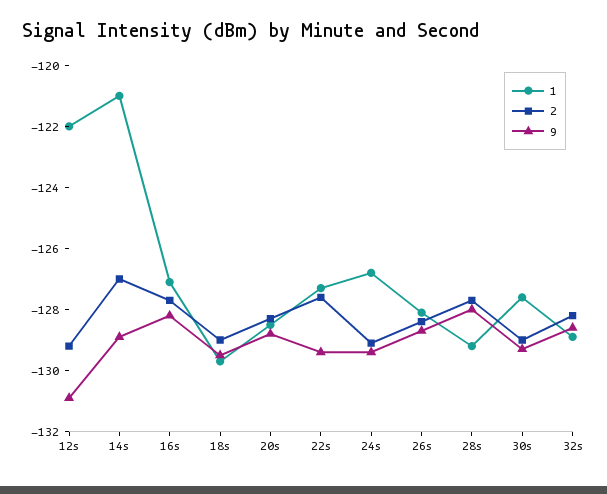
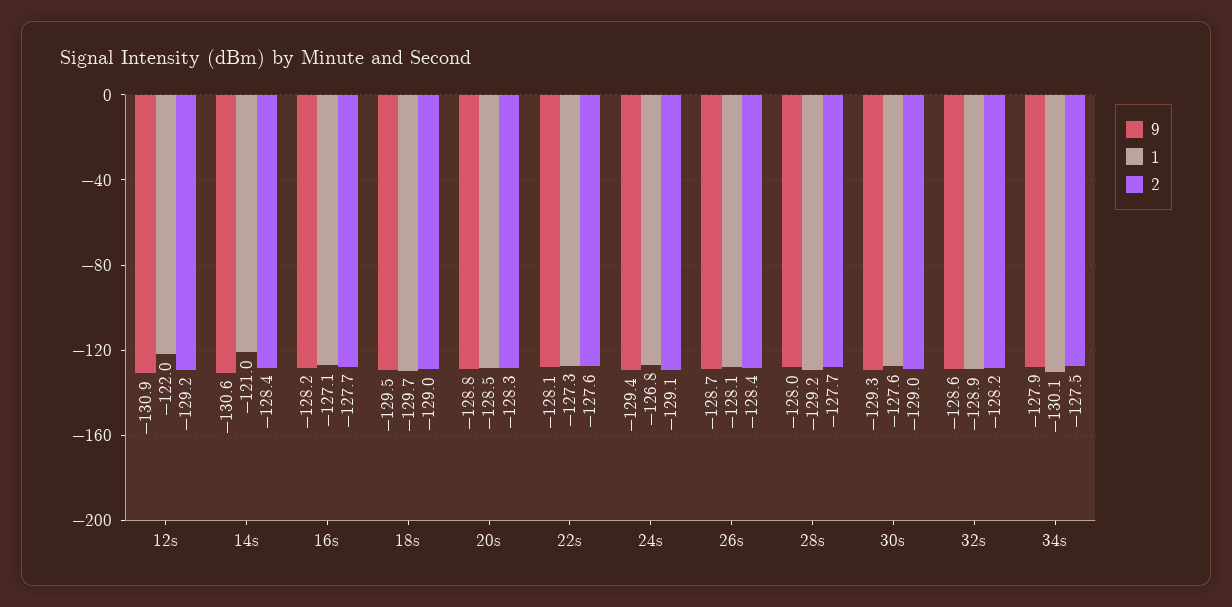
  {
    "1": {
      "12s": -122,
      "14s": -121,
      "16s": -127.1,
      "18s": -129.7,
      "20s": -128.5,
      "22s": -127.3,
      "24s": -126.8,
      "26s": -128.1,
      "28s": -129.2,
      "30s": -127.6,
-     "32s": -128.9
+     "32s": -128.9,
+     "34s": -130.1
    },
    "2": {
      "12s": -129.2,
-     "14s": -127,
+     "14s": -128.4,
      "16s": -127.7,
      "18s": -129,
      "20s": -128.3,
      "22s": -127.6,
      "24s": -129.1,
      "26s": -128.4,
      "28s": -127.7,
      "30s": -129,
-     "32s": -128.2
+     "32s": -128.2,
+     "34s": -127.5
    },
    "9": {
      "12s": -130.9,
-     "14s": -129,
+     "14s": -130.6,
      "16s": -128.2,
      "18s": -129.5,
      "20s": -128.8,
-     "22s": -129.5,
+     "22s": -128.1,
      "24s": -129.4,
      "26s": -128.7,
      "28s": -128,
      "30s": -129.3,
-     "32s": -128.6
+     "32s": -128.6,
+     "34s": -127.9
    }
  }

